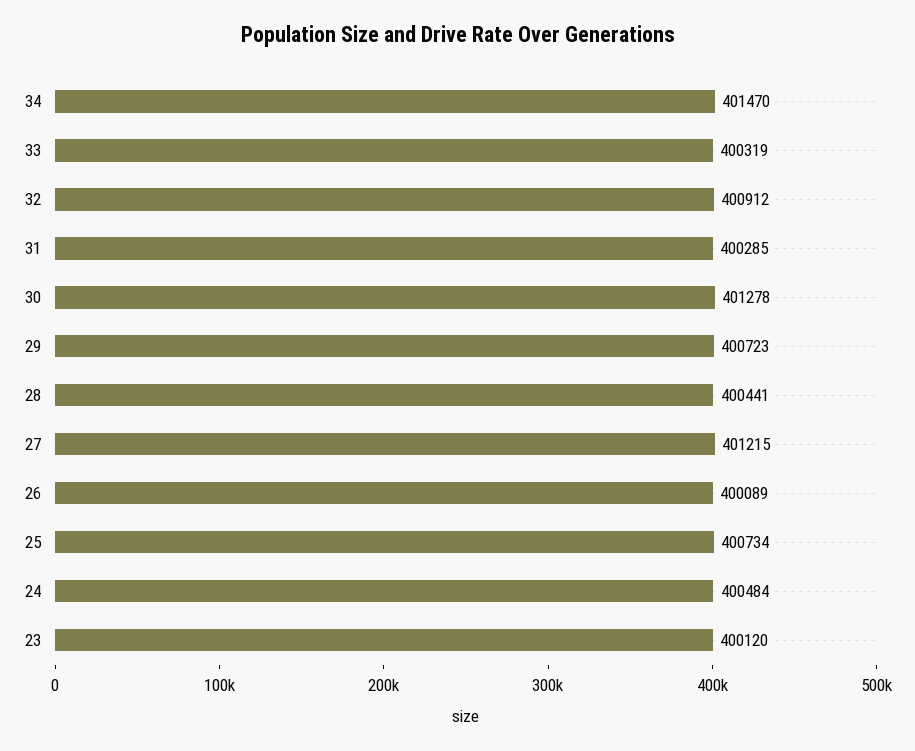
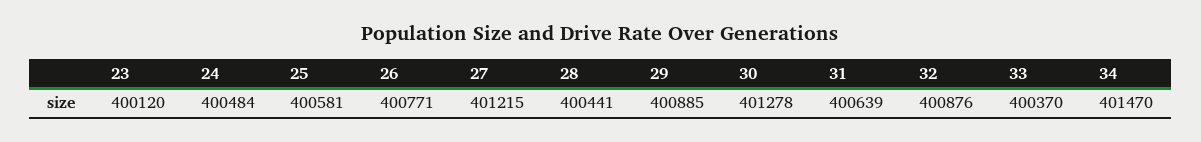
  {
    "34": 401470,
-   "33": 400319,
+   "33": 400370,
-   "32": 400912,
+   "32": 400876,
-   "31": 400285,
+   "31": 400639,
    "30": 401278,
-   "29": 400723,
+   "29": 400885,
    "28": 400441,
    "27": 401215,
-   "26": 400089,
+   "26": 400771,
-   "25": 400734,
+   "25": 400581,
    "24": 400484,
    "23": 400120
  }

